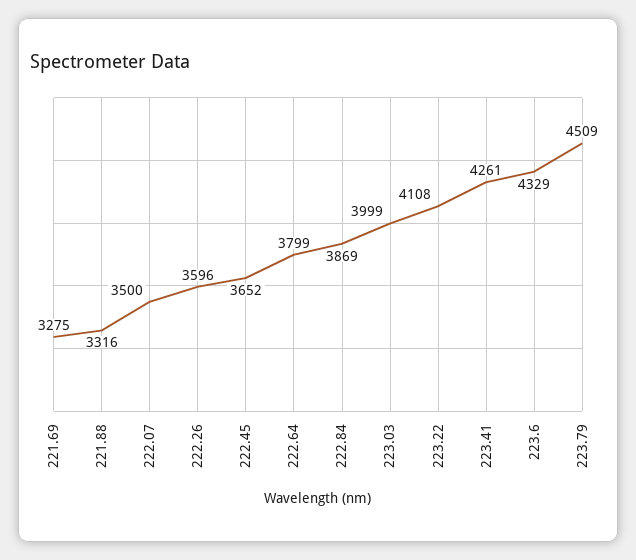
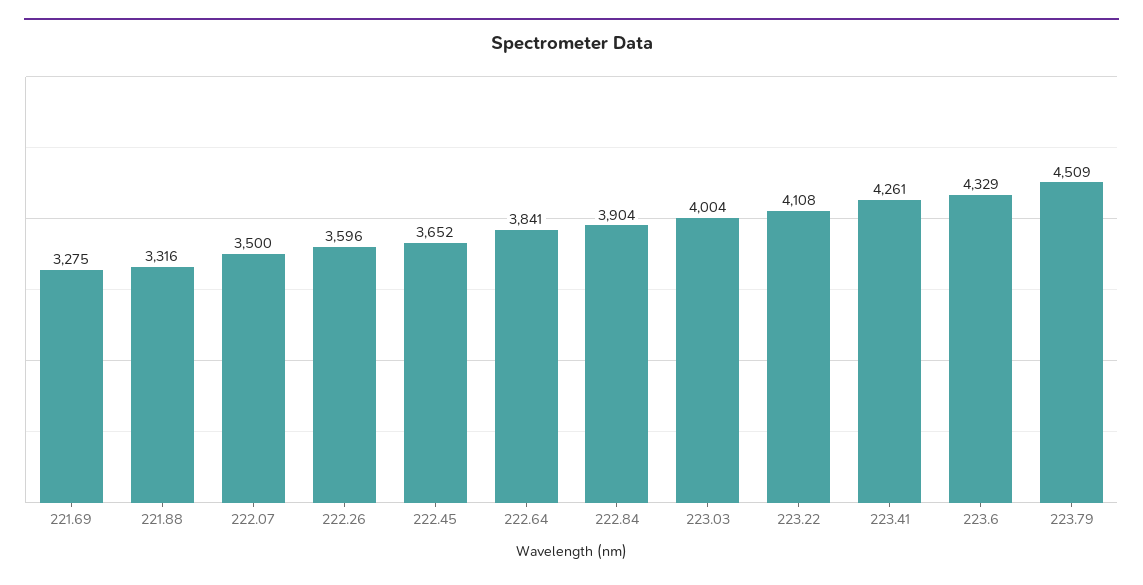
  {
    "221.69": 3275,
    "221.88": 3316,
    "222.07": 3500,
    "222.26": 3596,
    "222.45": 3652,
-   "222.64": 3799,
+   "222.64": 3841,
-   "222.84": 3869,
+   "222.84": 3904,
-   "223.03": 3999,
+   "223.03": 4004,
    "223.22": 4108,
    "223.41": 4261,
    "223.6": 4329,
    "223.79": 4509
  }

